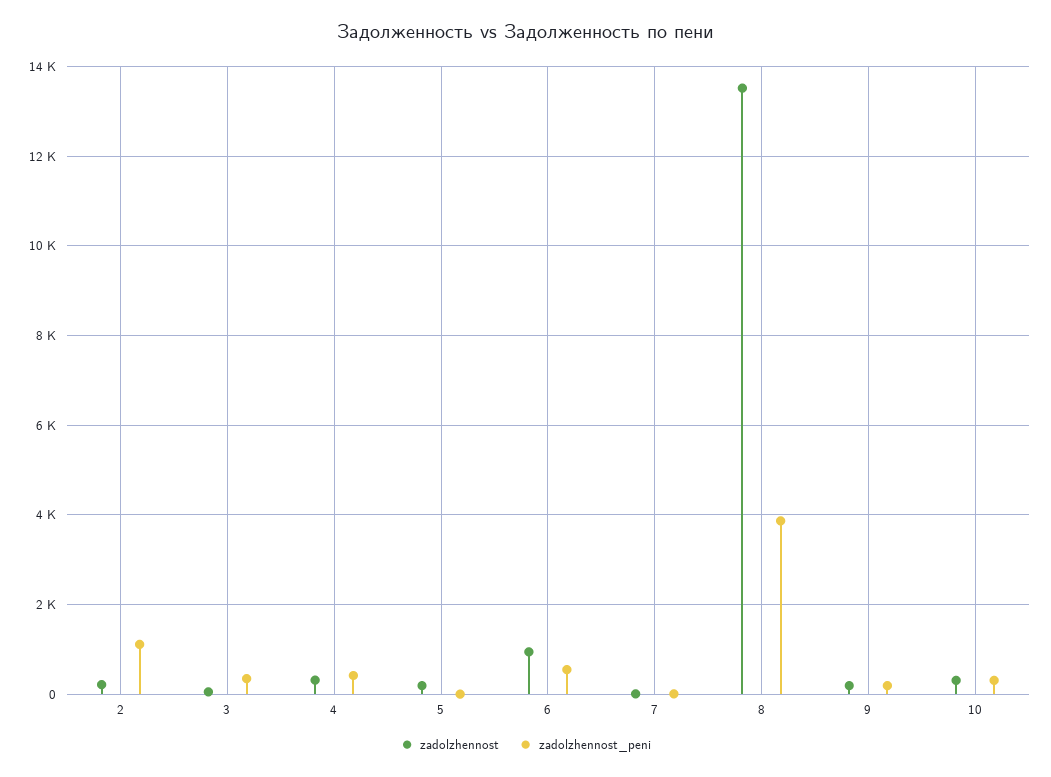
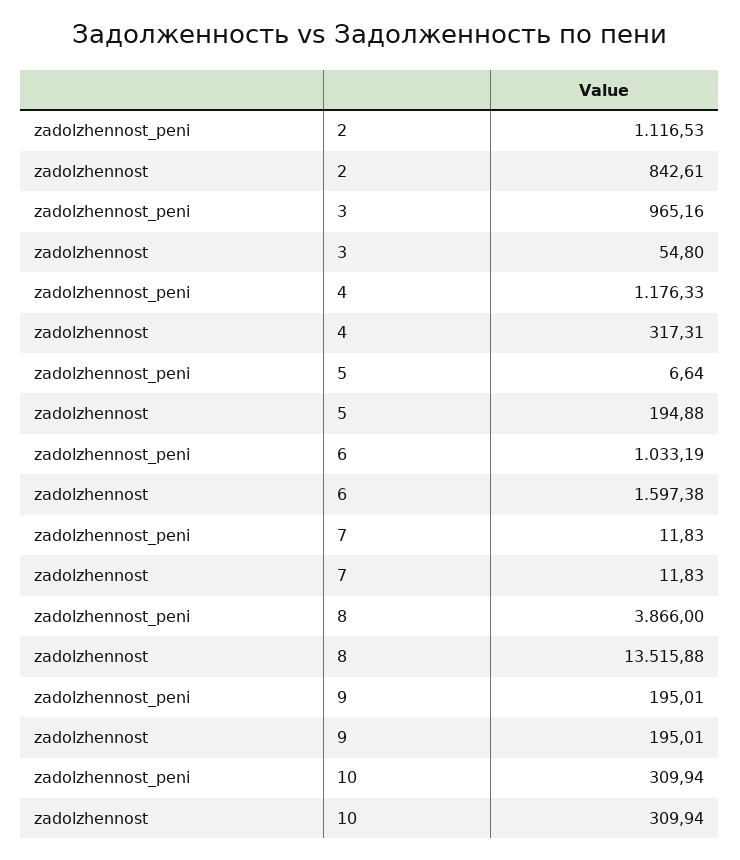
  {
    "zadolzhennost": {
-     "2": 200,
+     "2": 842.61,
      "3": 54.8,
      "4": 317.31,
      "5": 194.88,
-     "6": 1000,
+     "6": 1597.38,
      "7": 11.83,
      "8": 13515.88,
      "9": 195.01,
      "10": 309.94
    },
    "zadolzhennost_peni": {
      "2": 1116.53,
-     "3": 400,
+     "3": 965.16,
-     "4": 400,
+     "4": 1176.33,
      "5": 6.64,
-     "6": 600,
+     "6": 1033.19,
      "7": 11.83,
      "8": 3866,
      "9": 195.01,
      "10": 309.94
    }
  }

